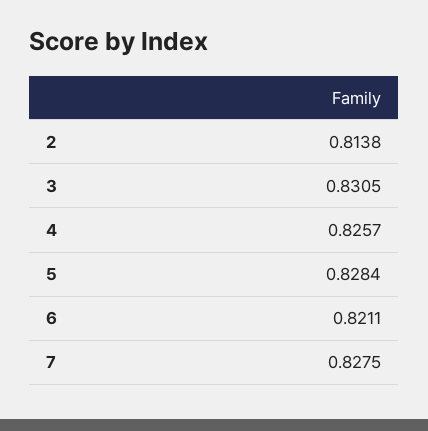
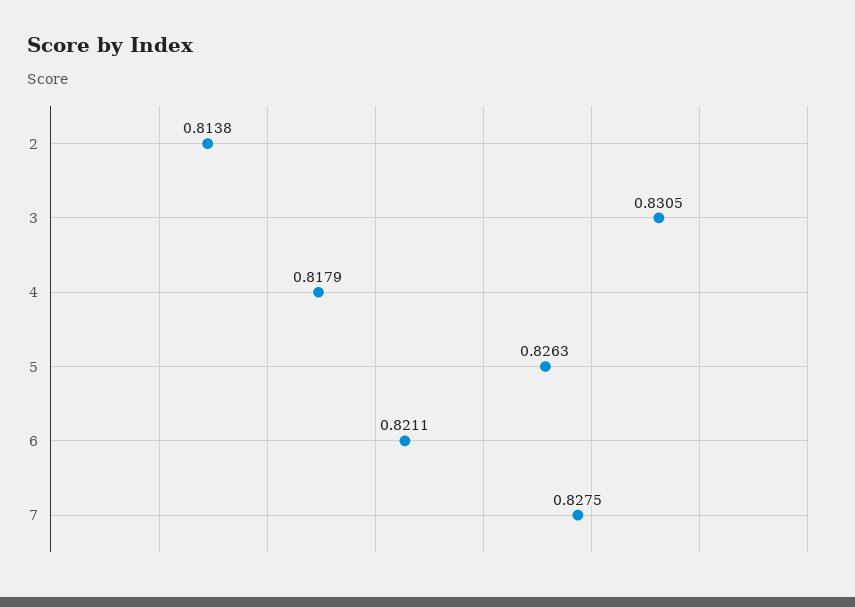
  {
    "2": 0.8138,
    "3": 0.8305,
-   "4": 0.8257,
+   "4": 0.8179,
-   "5": 0.8284,
+   "5": 0.8263,
    "6": 0.8211,
    "7": 0.8275
  }

